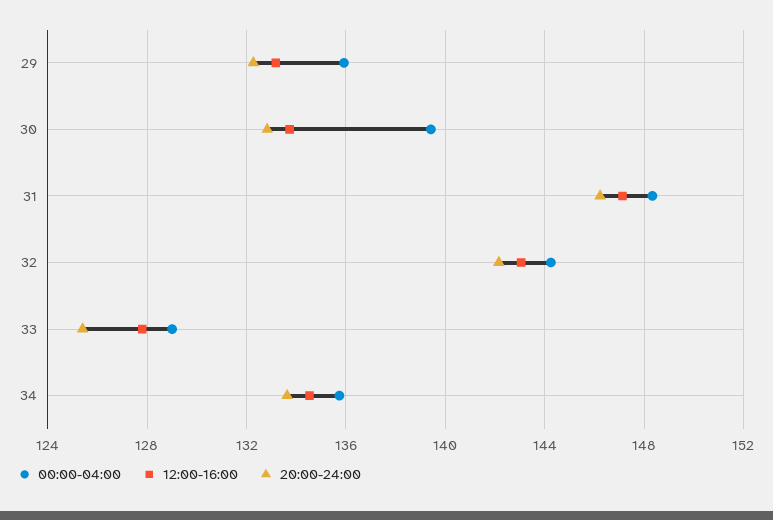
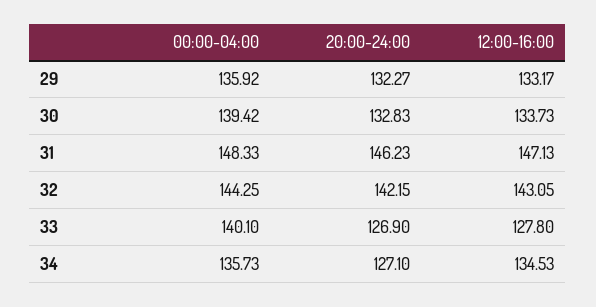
  {
    "00:00-04:00": {
      "29": 135.92,
      "30": 139.42,
      "31": 148.33,
      "32": 144.25,
-     "33": 129,
+     "33": 140.1,
      "34": 135.73
    },
    "12:00-16:00": {
      "29": 133.17,
      "30": 133.73,
      "31": 147.13,
      "32": 143.05,
      "33": 127.8,
      "34": 134.53
    },
    "20:00-24:00": {
      "29": 132.27,
      "30": 132.83,
      "31": 146.23,
      "32": 142.15,
-     "33": 125.5,
+     "33": 126.9,
-     "34": 133.5
+     "34": 127.1
    }
  }

